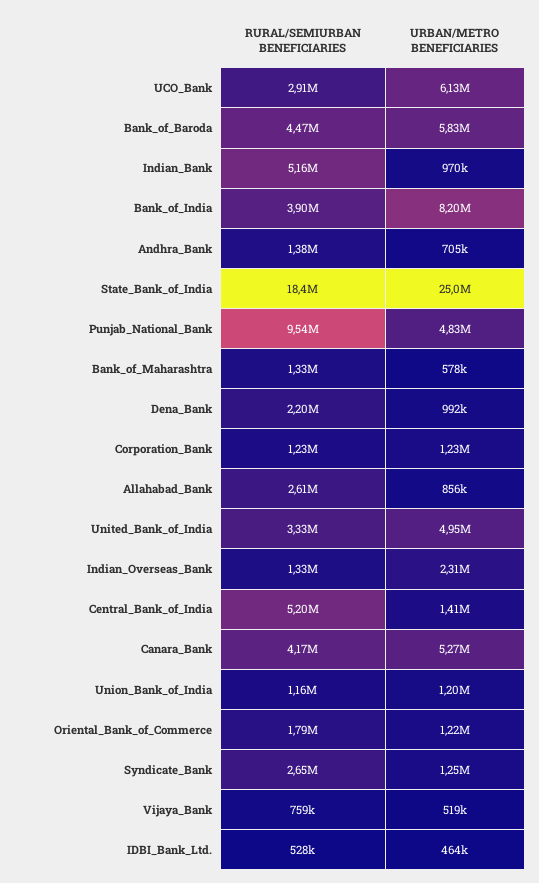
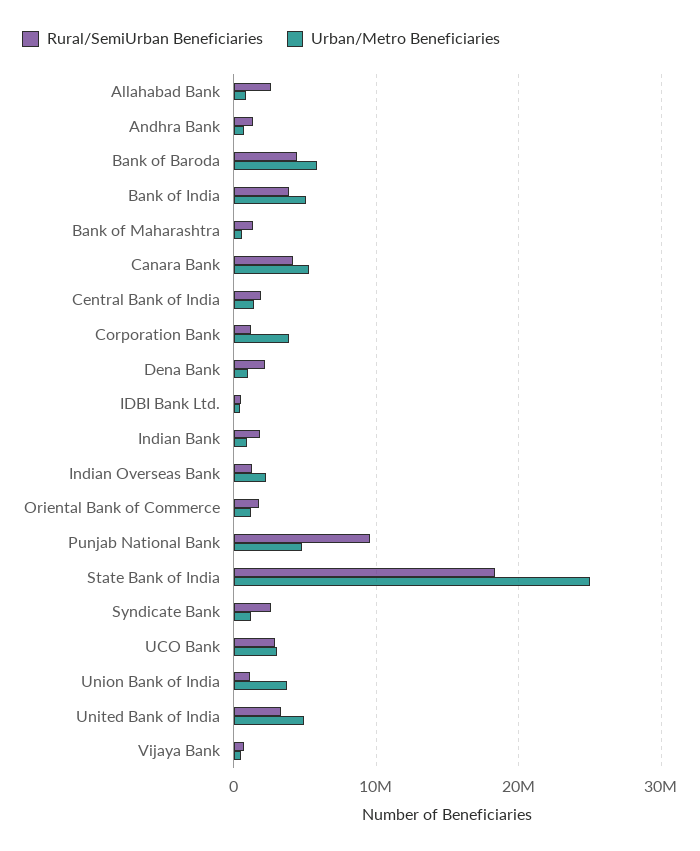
  {
    "RURAL/SEMIURBAN BENEFICIARIES": {
      "UCO_Bank": 2910000,
      "Bank_of_Baroda": 4470000,
-     "Indian_Bank": 5160000,
+     "Indian_Bank": 2000000,
      "Bank_of_India": 3900000,
      "Andhra_Bank": 1380000,
      "State_Bank_of_India": 18400000,
      "Punjab_National_Bank": 9540000,
      "Bank_of_Maharashtra": 1330000,
      "Dena_Bank": 2200000,
      "Corporation_Bank": 1230000,
      "Allahabad_Bank": 2610000,
      "United_Bank_of_India": 3330000,
      "Indian_Overseas_Bank": 1330000,
-     "Central_Bank_of_India": 5200000,
+     "Central_Bank_of_India": 2000000,
      "Canara_Bank": 4170000,
      "Union_Bank_of_India": 1160000,
      "Oriental_Bank_of_Commerce": 1790000,
      "Syndicate_Bank": 2650000,
      "Vijaya_Bank": 759000,
      "IDBI_Bank_Ltd.": 528000
    },
    "URBAN/METRO BENEFICIARIES": {
-     "UCO_Bank": 6130000,
+     "UCO_Bank": 3000000,
      "Bank_of_Baroda": 5830000,
      "Indian_Bank": 970000,
-     "Bank_of_India": 8200000,
+     "Bank_of_India": 5000000,
      "Andhra_Bank": 705000,
      "State_Bank_of_India": 25000000,
      "Punjab_National_Bank": 4830000,
      "Bank_of_Maharashtra": 578000,
      "Dena_Bank": 992000,
-     "Corporation_Bank": 1230000,
+     "Corporation_Bank": 4000000,
      "Allahabad_Bank": 856000,
      "United_Bank_of_India": 4950000,
      "Indian_Overseas_Bank": 2310000,
      "Central_Bank_of_India": 1410000,
      "Canara_Bank": 5270000,
-     "Union_Bank_of_India": 1200000,
+     "Union_Bank_of_India": 4000000,
      "Oriental_Bank_of_Commerce": 1220000,
      "Syndicate_Bank": 1250000,
      "Vijaya_Bank": 519000,
      "IDBI_Bank_Ltd.": 464000
    }
  }

